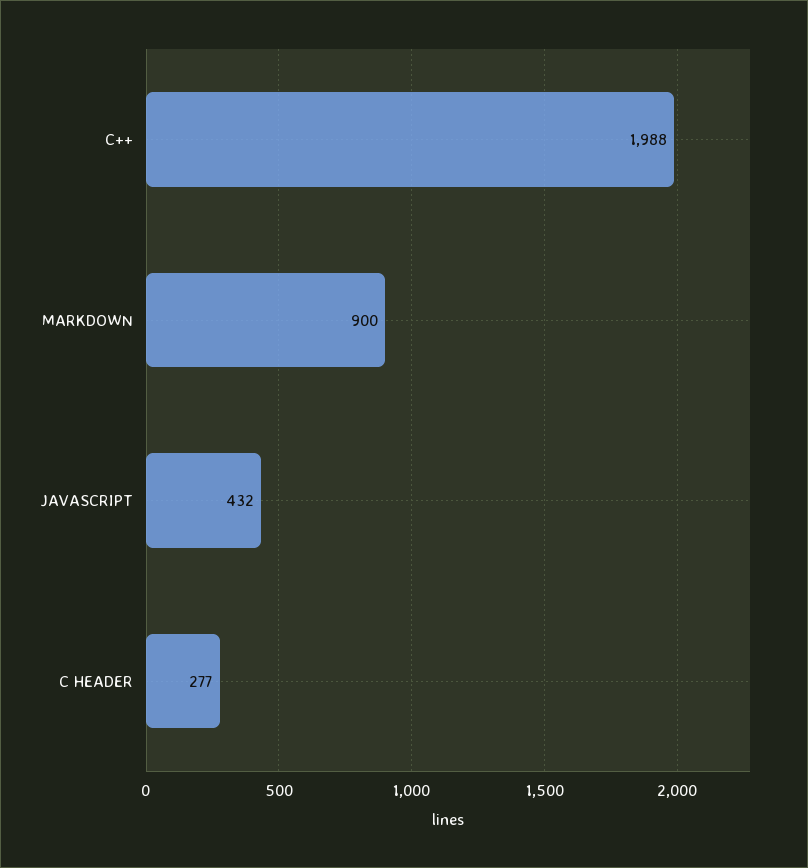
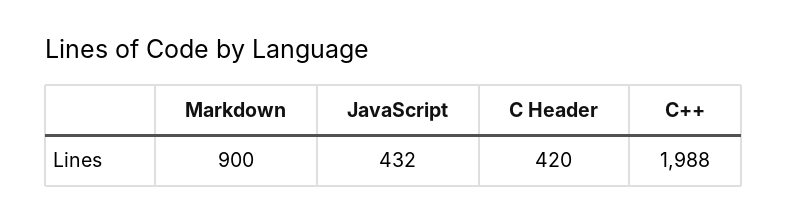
  {
    "C++": 1988,
    "MARKDOWN": 900,
    "JAVASCRIPT": 432,
-   "C HEADER": 277
+   "C HEADER": 420
  }

